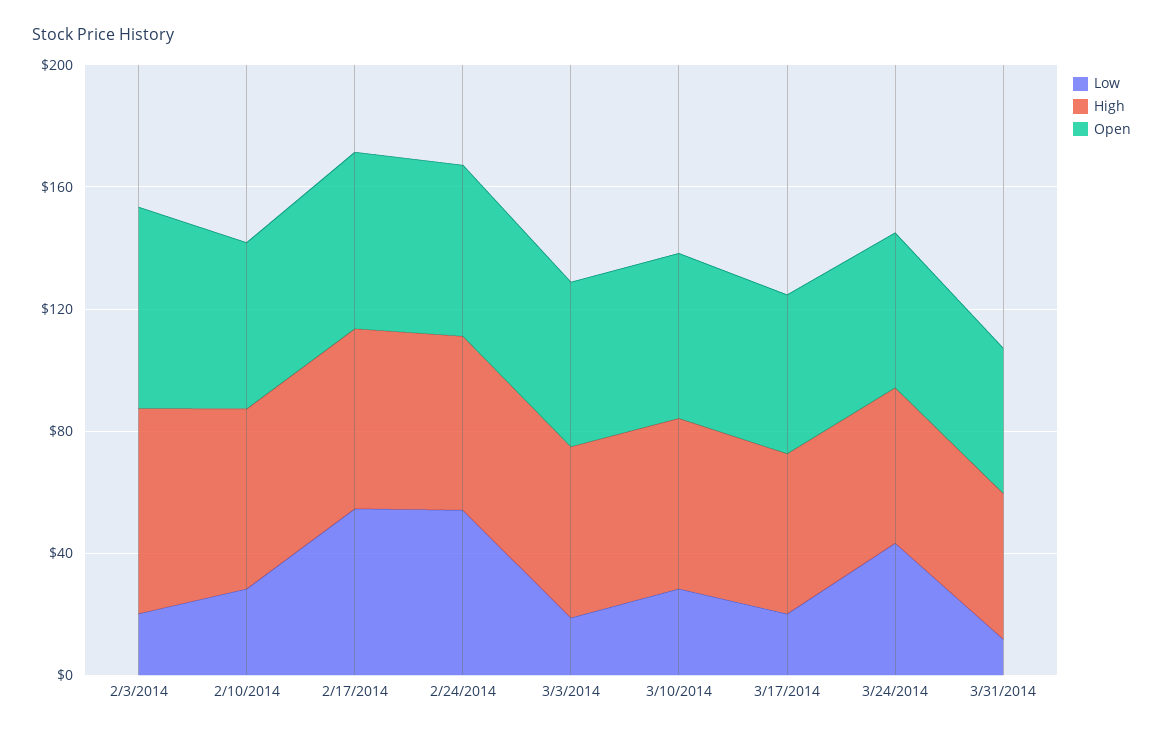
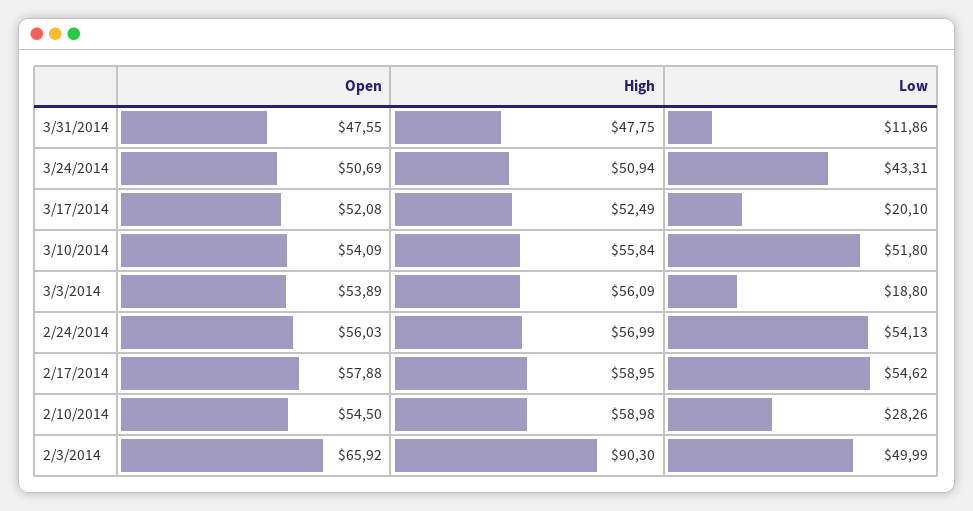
  {
    "Low": {
-     "2/3/2014": 20,
+     "2/3/2014": 49.99,
      "2/10/2014": 28.26,
      "2/17/2014": 54.62,
      "2/24/2014": 54.13,
      "3/3/2014": 18.8,
-     "3/10/2014": 30,
+     "3/10/2014": 51.8,
      "3/17/2014": 20.1,
      "3/24/2014": 43.31,
      "3/31/2014": 11.86
    },
    "High": {
-     "2/3/2014": 70,
+     "2/3/2014": 90.3,
      "2/10/2014": 58.98,
      "2/17/2014": 58.95,
      "2/24/2014": 56.99,
      "3/3/2014": 56.09,
      "3/10/2014": 55.84,
      "3/17/2014": 52.49,
      "3/24/2014": 50.94,
      "3/31/2014": 47.75
    },
    "Open": {
      "2/3/2014": 65.92,
      "2/10/2014": 54.5,
      "2/17/2014": 57.88,
      "2/24/2014": 56.03,
      "3/3/2014": 53.89,
      "3/10/2014": 54.09,
      "3/17/2014": 52.08,
      "3/24/2014": 50.69,
      "3/31/2014": 47.55
    }
  }

